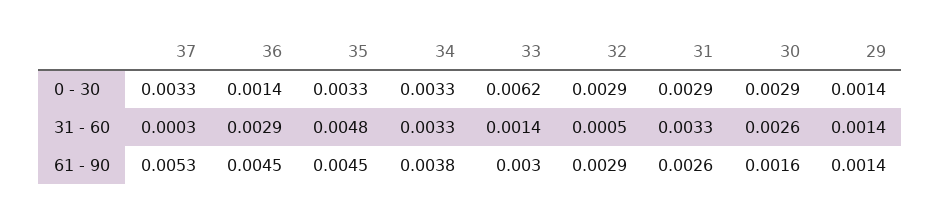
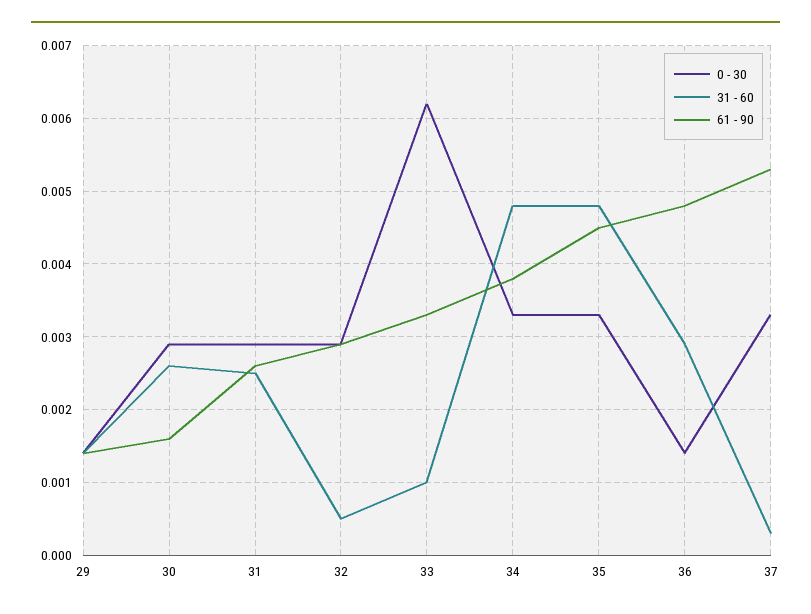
  {
    "0 - 30": {
      "37": 0.0033,
      "36": 0.0014,
      "35": 0.0033,
      "34": 0.0033,
      "33": 0.0062,
      "32": 0.0029,
      "31": 0.0029,
      "30": 0.0029,
      "29": 0.0014
    },
    "31 - 60": {
      "37": 0.0003,
      "36": 0.0029,
      "35": 0.0048,
-     "34": 0.0033,
+     "34": 0.0048,
-     "33": 0.0014,
+     "33": 0.001,
      "32": 0.0005,
-     "31": 0.0033,
+     "31": 0.0025,
      "30": 0.0026,
      "29": 0.0014
    },
    "61 - 90": {
      "37": 0.0053,
-     "36": 0.0045,
+     "36": 0.0048,
      "35": 0.0045,
      "34": 0.0038,
-     "33": 0.003,
+     "33": 0.0033,
      "32": 0.0029,
      "31": 0.0026,
      "30": 0.0016,
      "29": 0.0014
    }
  }

